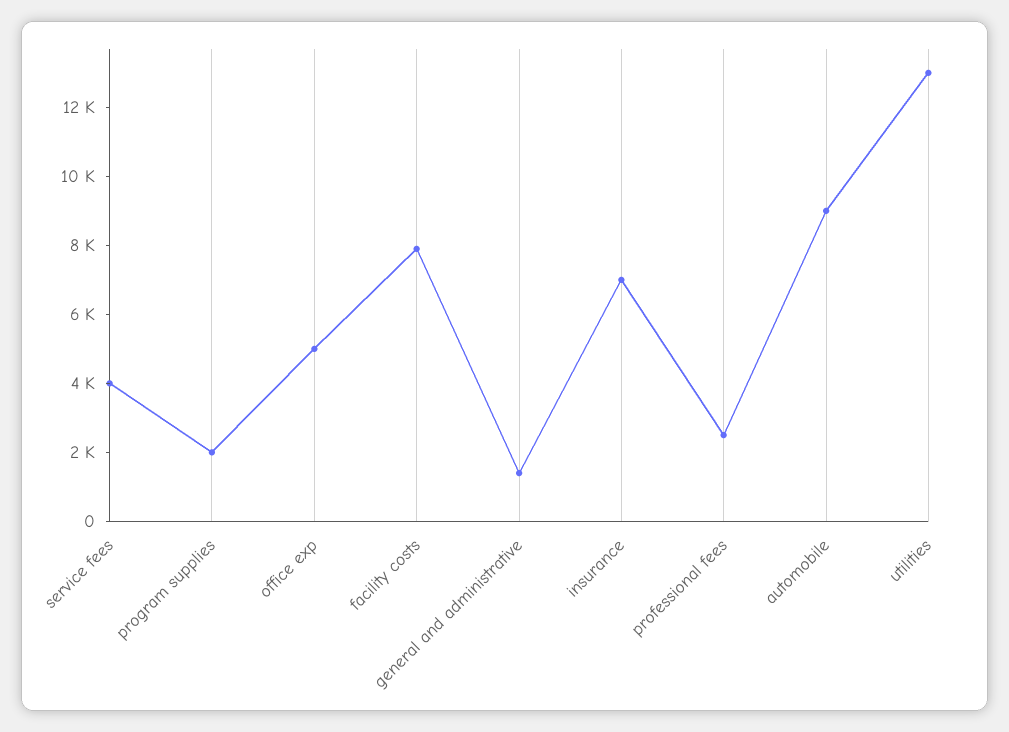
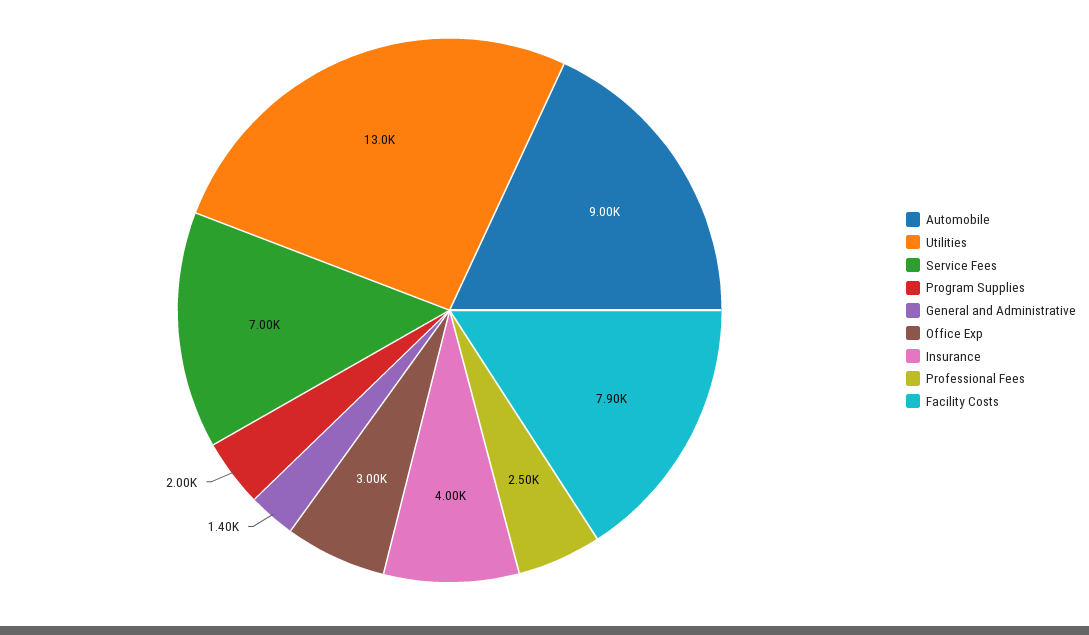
  {
-   "service fees": 4000,
+   "service fees": 7000,
    "program supplies": 2000,
-   "office exp": 5000,
+   "office exp": 3000,
    "facility costs": 7900,
    "general and administrative": 1400,
-   "insurance": 7000,
+   "insurance": 4000,
    "professional fees": 2500,
    "automobile": 9000,
    "utilities": 13000
  }

